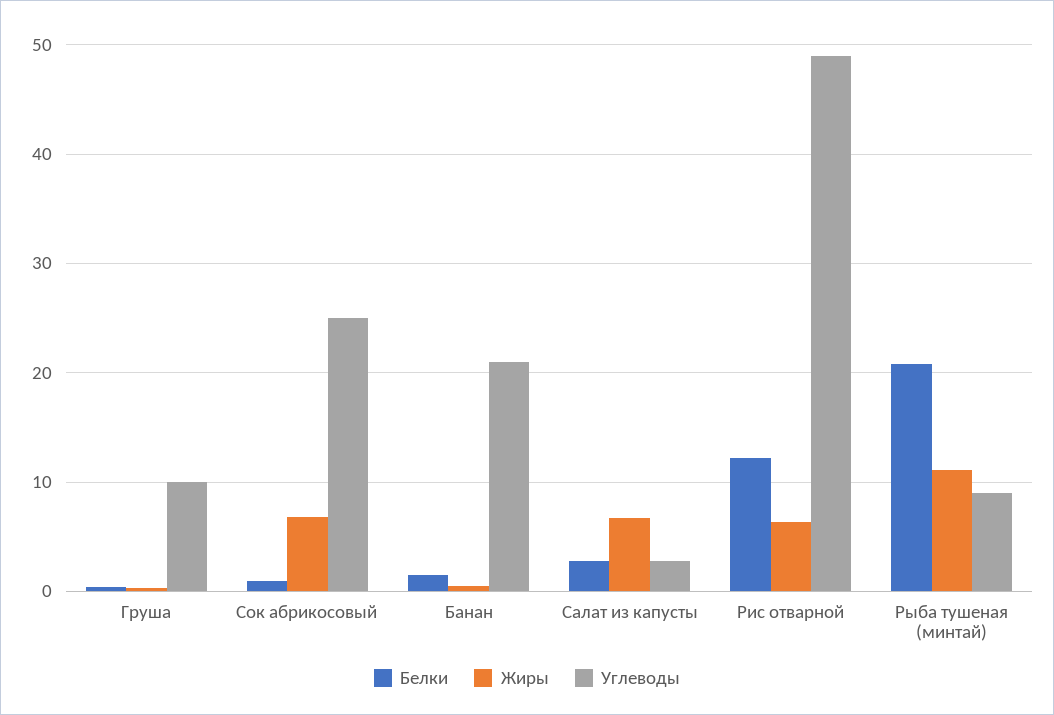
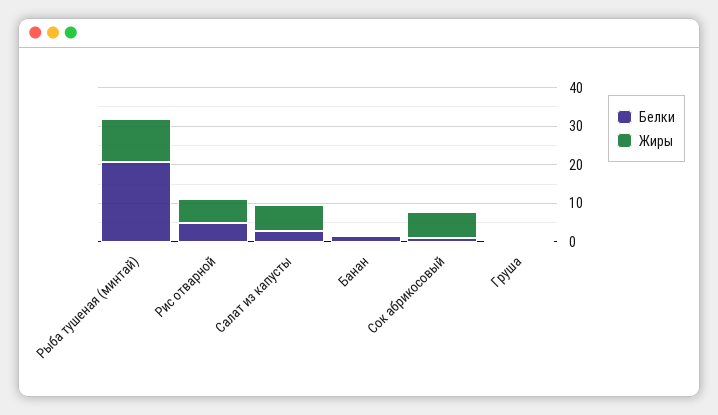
  {
    "Белки": {
      "Груша": 0,
      "Сок абрикосовый": 1,
      "Банан": 2,
      "Салат из капусты": 3,
-     "Рис отварной": 12,
+     "Рис отварной": 5,
      "Рыба тушеная (минтай)": 21
    },
    "Жиры": {
      "Груша": 0,
      "Сок абрикосовый": 7,
      "Банан": 1,
      "Салат из капусты": 7,
      "Рис отварной": 6,
      "Рыба тушеная (минтай)": 11
-   },
+   }
-   "Углеводы": {
-     "Груша": 10,
-     "Сок абрикосовый": 25,
-     "Банан": 21,
-     "Салат из капусты": 3,
-     "Рис отварной": 49,
-     "Рыба тушеная (минтай)": 9
-   }
  }

